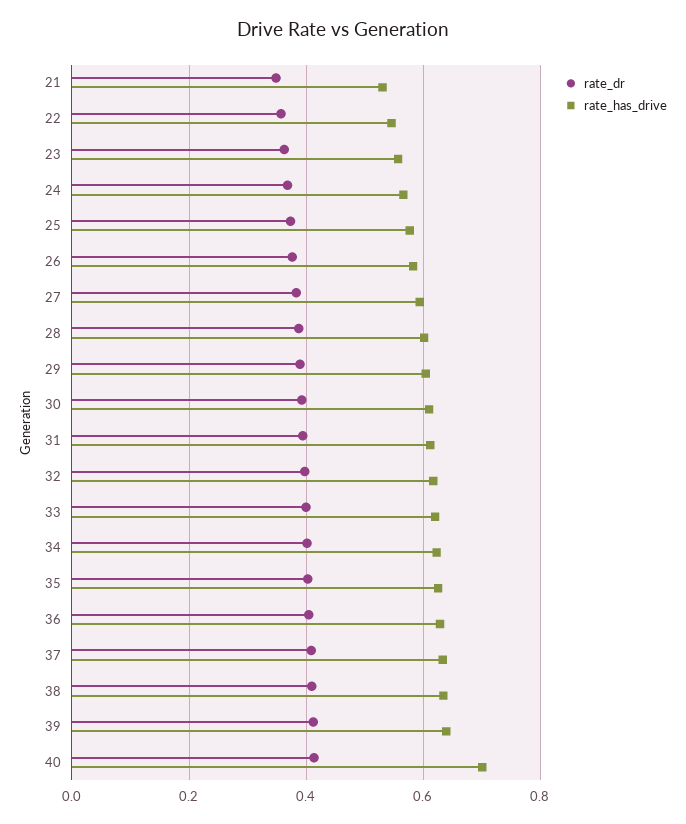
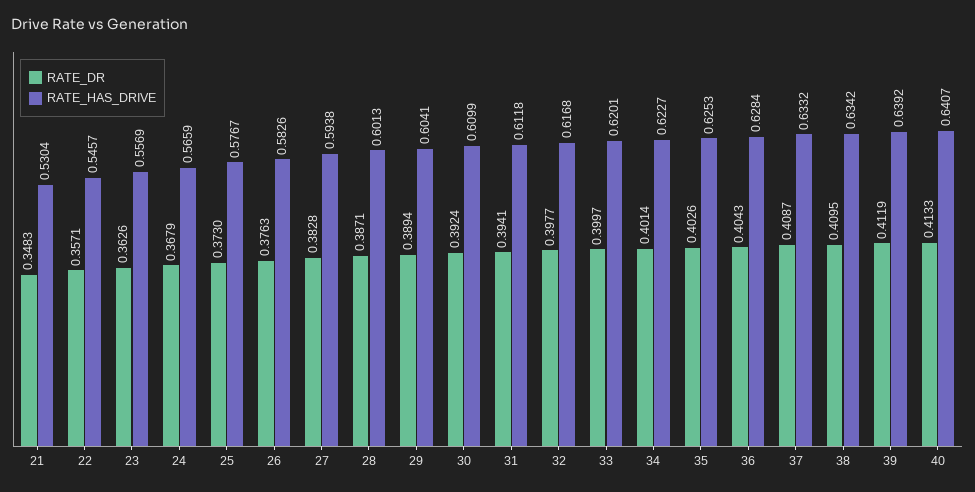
  {
    "rate_dr": {
      "21": 0.3483,
      "22": 0.3571,
      "23": 0.3626,
      "24": 0.3679,
      "25": 0.373,
      "26": 0.3763,
      "27": 0.3828,
      "28": 0.3871,
      "29": 0.3894,
      "30": 0.3924,
      "31": 0.3941,
      "32": 0.3977,
      "33": 0.3997,
      "34": 0.4014,
      "35": 0.4026,
      "36": 0.4043,
      "37": 0.4087,
      "38": 0.4095,
      "39": 0.4119,
      "40": 0.4133
    },
    "rate_has_drive": {
      "21": 0.5304,
      "22": 0.5457,
      "23": 0.5569,
      "24": 0.5659,
      "25": 0.5767,
      "26": 0.5826,
      "27": 0.5938,
      "28": 0.6013,
      "29": 0.6041,
      "30": 0.6099,
      "31": 0.6118,
      "32": 0.6168,
      "33": 0.6201,
      "34": 0.6227,
      "35": 0.6253,
      "36": 0.6284,
      "37": 0.6332,
      "38": 0.6342,
      "39": 0.6392,
-     "40": 0.7
+     "40": 0.6407
    }
  }

